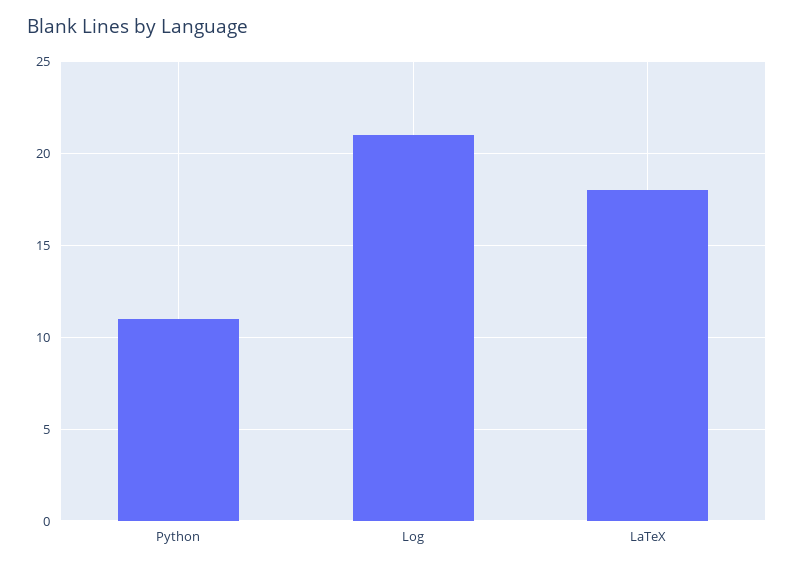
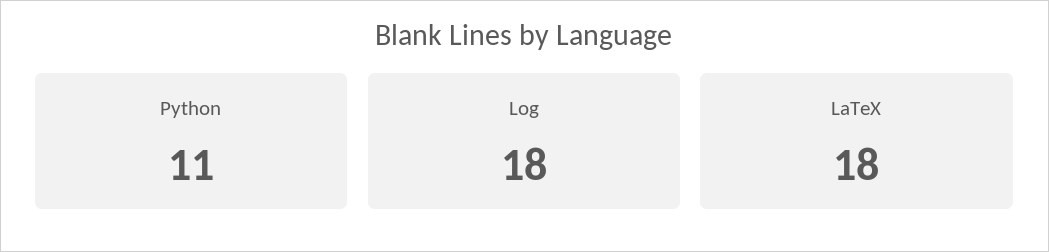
  {
    "Python": 11,
-   "Log": 21,
+   "Log": 18,
    "LaTeX": 18
  }

